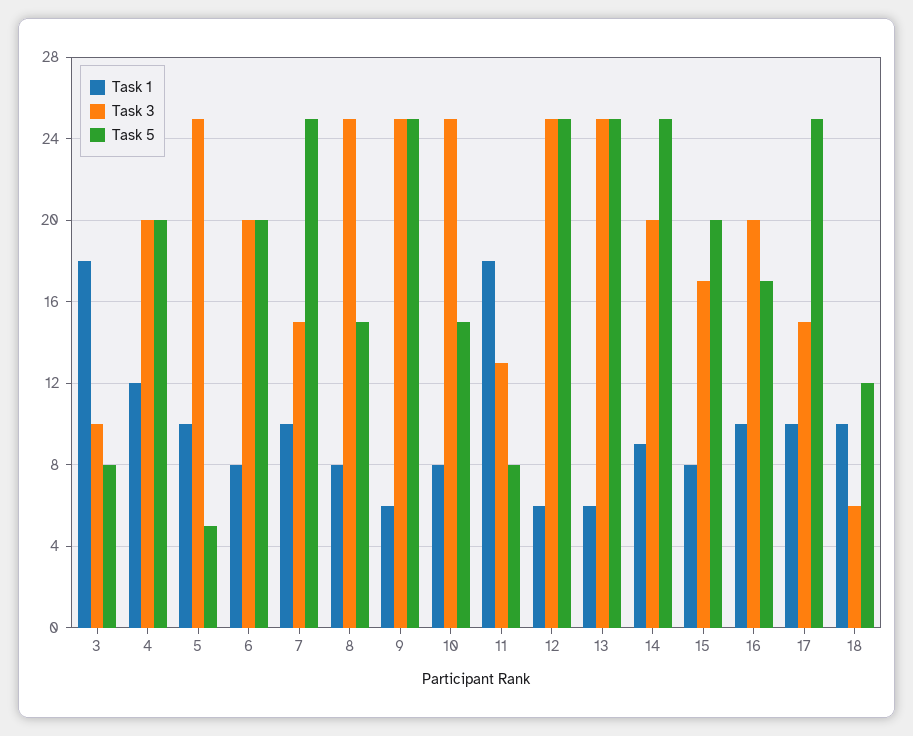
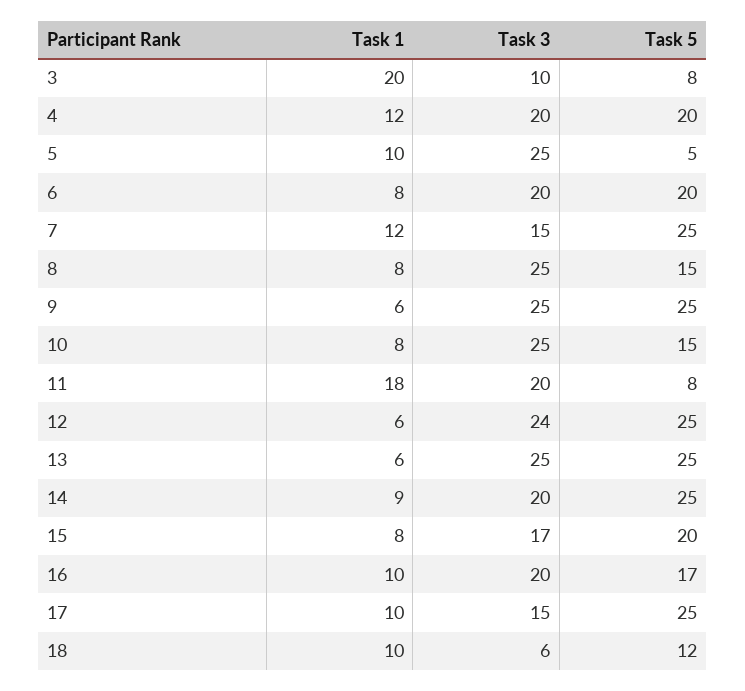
  {
    "Task 1": {
-     "3": 18,
+     "3": 20,
      "4": 12,
      "5": 10,
      "6": 8,
-     "7": 10,
+     "7": 12,
      "8": 8,
      "9": 6,
      "10": 8,
      "11": 18,
      "12": 6,
      "13": 6,
      "14": 9,
      "15": 8,
      "16": 10,
      "17": 10,
      "18": 10
    },
    "Task 3": {
      "3": 10,
      "4": 20,
      "5": 25,
      "6": 20,
      "7": 15,
      "8": 25,
      "9": 25,
      "10": 25,
-     "11": 13,
+     "11": 20,
-     "12": 25,
+     "12": 24,
      "13": 25,
      "14": 20,
      "15": 17,
      "16": 20,
      "17": 15,
      "18": 6
    },
    "Task 5": {
      "3": 8,
      "4": 20,
      "5": 5,
      "6": 20,
      "7": 25,
      "8": 15,
      "9": 25,
      "10": 15,
      "11": 8,
      "12": 25,
      "13": 25,
      "14": 25,
      "15": 20,
      "16": 17,
      "17": 25,
      "18": 12
    }
  }

